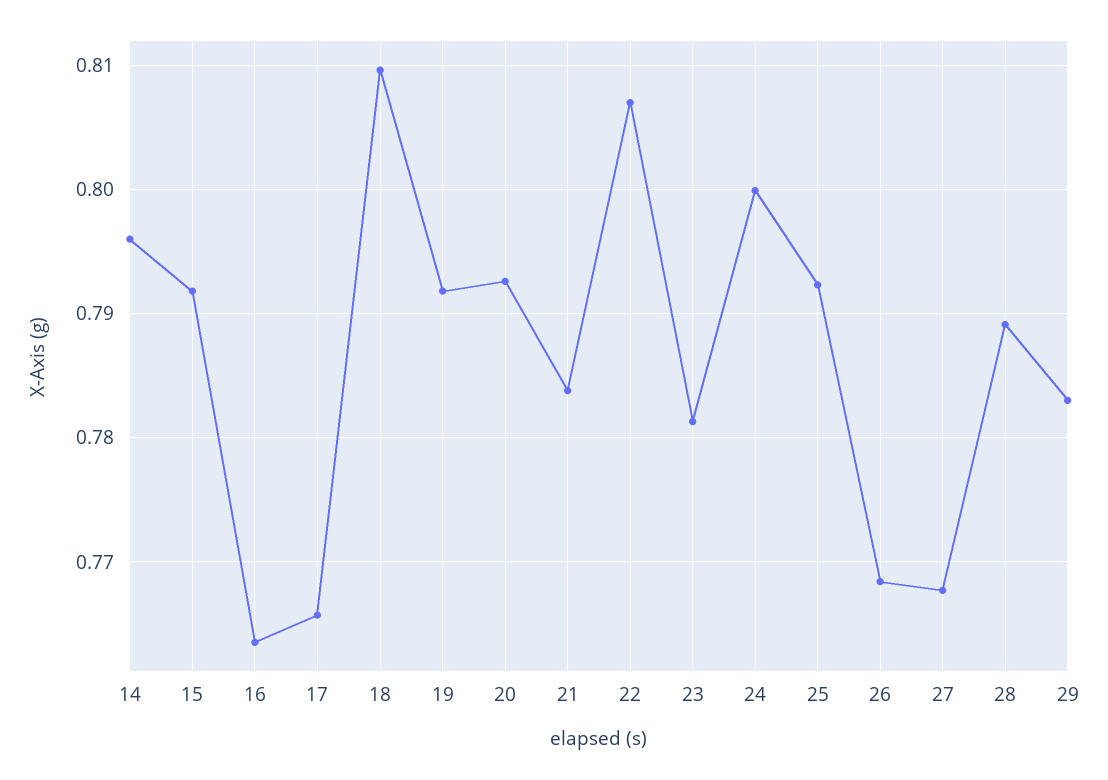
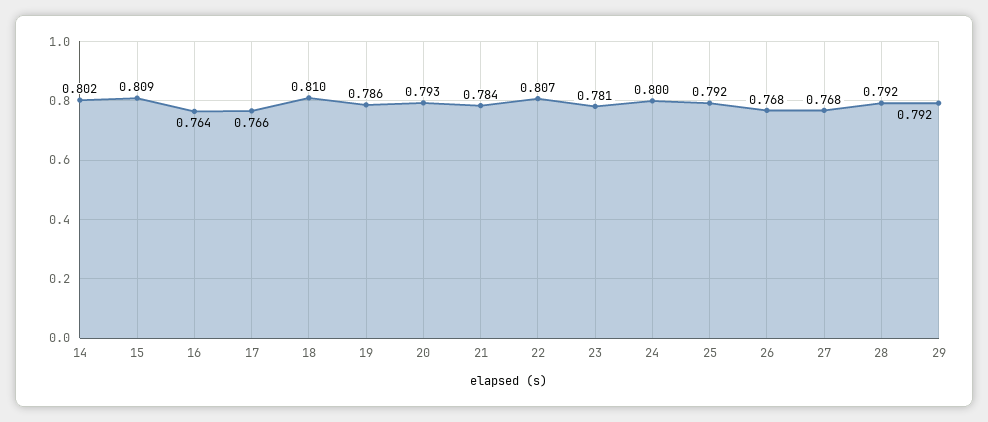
  {
-   "14": 0.796,
+   "14": 0.802,
-   "15": 0.792,
+   "15": 0.809,
    "16": 0.764,
    "17": 0.766,
    "18": 0.81,
-   "19": 0.792,
+   "19": 0.786,
    "20": 0.793,
    "21": 0.784,
    "22": 0.807,
    "23": 0.781,
    "24": 0.8,
    "25": 0.792,
    "26": 0.768,
    "27": 0.768,
-   "28": 0.789,
+   "28": 0.792,
-   "29": 0.783
+   "29": 0.792
  }

